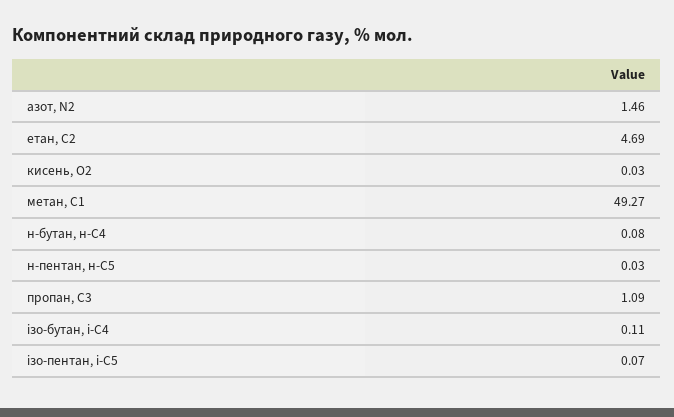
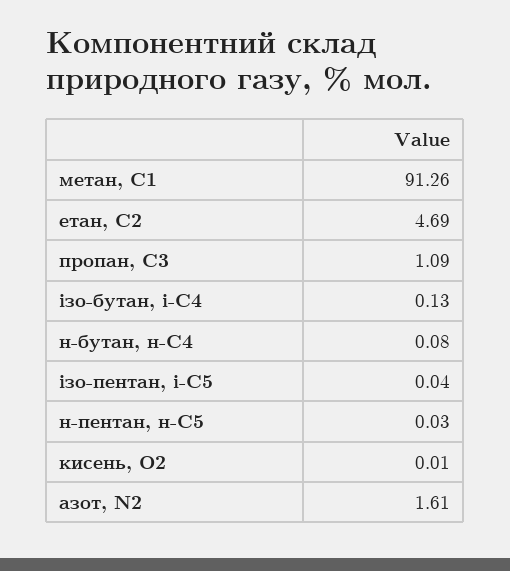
  {
-   "азот, N2": 1.46,
+   "азот, N2": 1.61,
    "етан, С2": 4.69,
-   "кисень, О2": 0.03,
+   "кисень, О2": 0.01,
-   "метан, С1": 49.27,
+   "метан, С1": 91.26,
    "н-бутан, н-С4": 0.08,
    "н-пентан, н-С5": 0.03,
    "пропан, С3": 1.09,
-   "ізо-бутан, і-С4": 0.11,
+   "ізо-бутан, і-С4": 0.13,
-   "ізо-пентан, і-С5": 0.07
+   "ізо-пентан, і-С5": 0.04
  }

